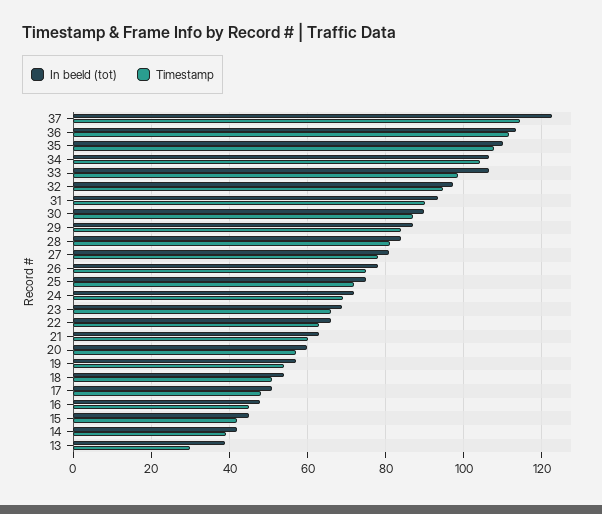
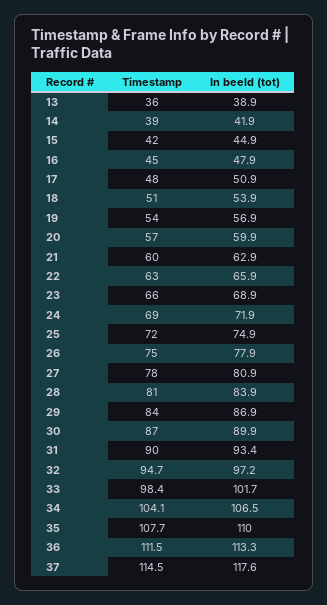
  {
    "In beeld (tot)": {
-     "37": 122,
+     "37": 117.6,
      "36": 113.3,
      "35": 110,
      "34": 106.5,
-     "33": 106,
+     "33": 101.7,
      "32": 97.2,
      "31": 93.4,
      "30": 89.9,
      "29": 86.9,
      "28": 83.9,
      "27": 80.9,
      "26": 77.9,
      "25": 74.9,
      "24": 71.9,
      "23": 68.9,
      "22": 65.9,
      "21": 62.9,
      "20": 59.9,
      "19": 56.9,
      "18": 53.9,
      "17": 50.9,
      "16": 47.9,
      "15": 44.9,
      "14": 41.9,
      "13": 38.9
    },
    "Timestamp": {
      "37": 114.5,
      "36": 111.5,
      "35": 107.7,
      "34": 104.1,
      "33": 98.4,
      "32": 94.7,
      "31": 90,
      "30": 87,
      "29": 84,
      "28": 81,
      "27": 78,
      "26": 75,
      "25": 72,
      "24": 69,
      "23": 66,
      "22": 63,
      "21": 60,
      "20": 57,
      "19": 54,
      "18": 51,
      "17": 48,
      "16": 45,
      "15": 42,
      "14": 39,
-     "13": 30
+     "13": 36
    }
  }

